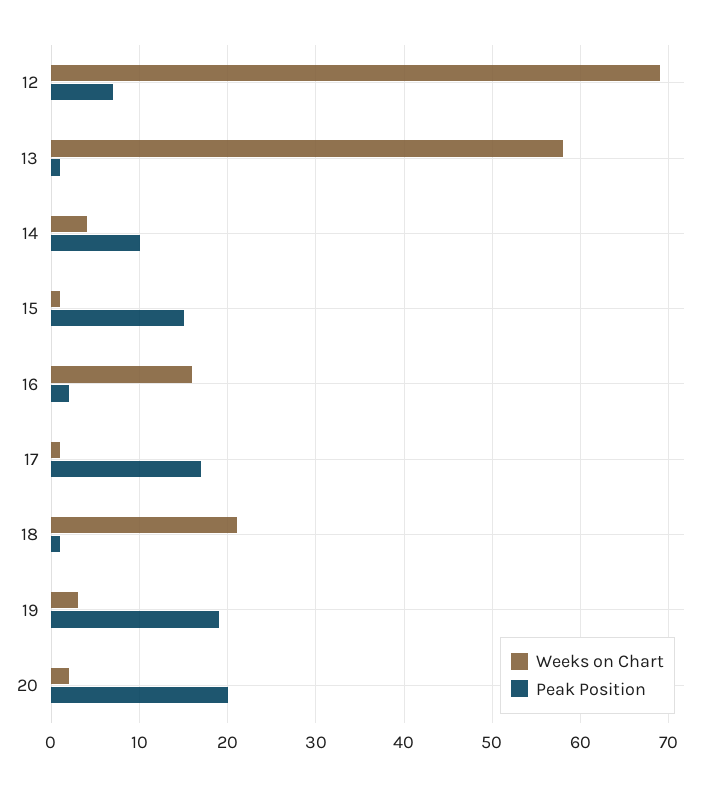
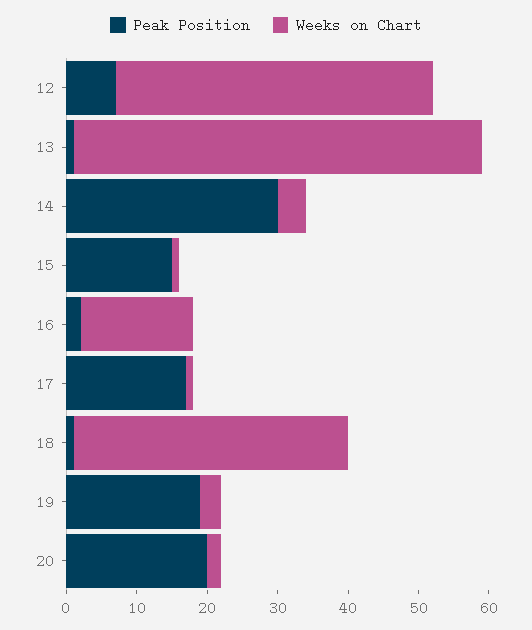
  {
    "Weeks on Chart": {
-     "12": 69,
+     "12": 45,
      "13": 58,
      "14": 4,
      "15": 1,
      "16": 16,
      "17": 1,
-     "18": 21,
+     "18": 40,
      "19": 3,
      "20": 2
    },
    "Peak Position": {
      "12": 7,
      "13": 1,
-     "14": 10,
+     "14": 30,
      "15": 15,
      "16": 2,
      "17": 17,
      "18": 1,
      "19": 19,
      "20": 20
    }
  }

